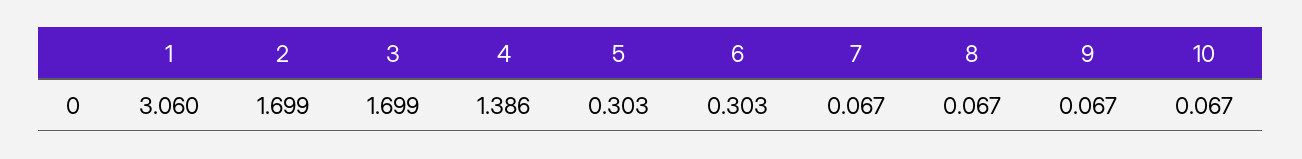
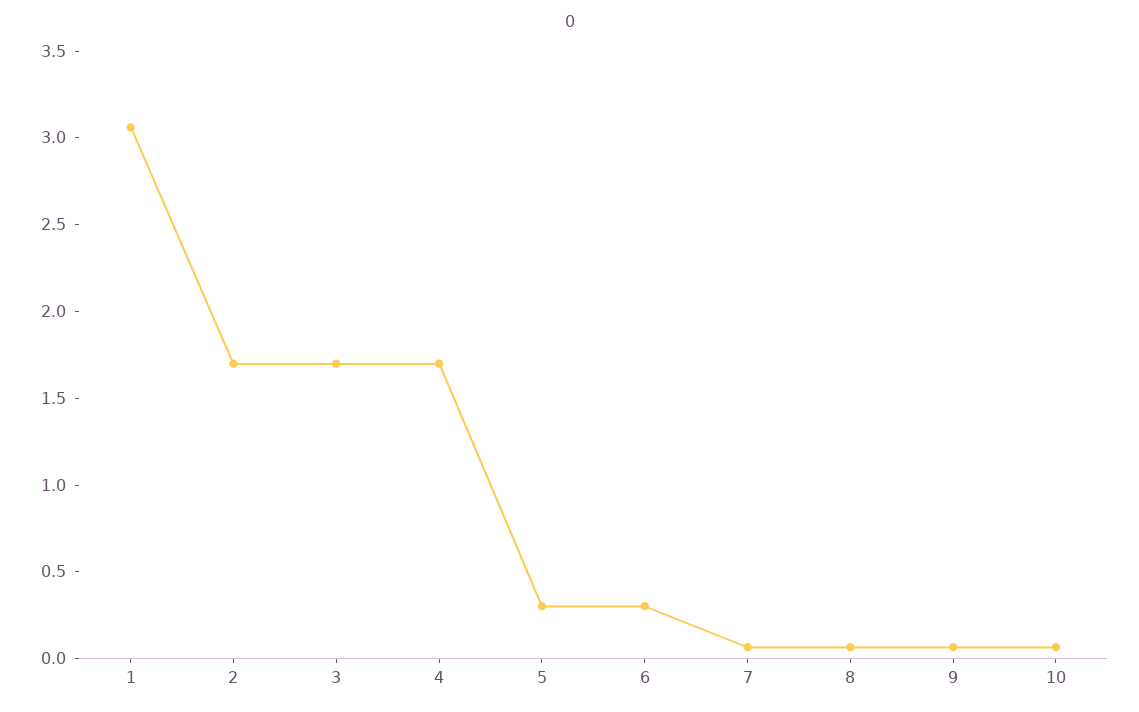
  {
    "1": 3.06,
    "2": 1.699,
    "3": 1.699,
-   "4": 1.386,
+   "4": 1.7,
    "5": 0.303,
    "6": 0.303,
    "7": 0.067,
    "8": 0.067,
    "9": 0.067,
    "10": 0.067
  }

